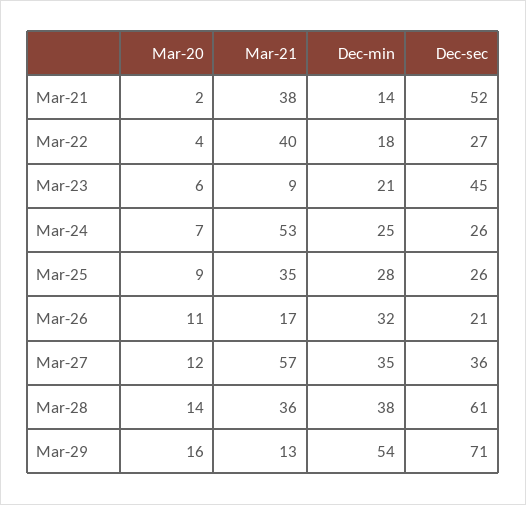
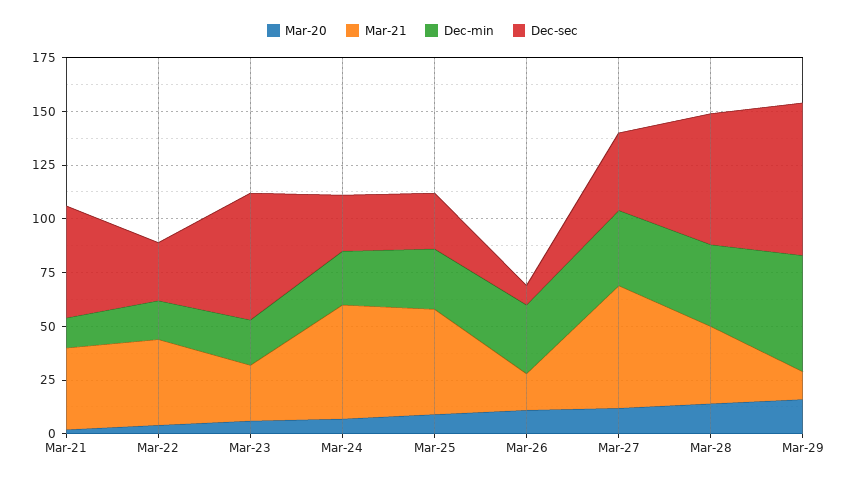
  {
    "Mar-20": {
      "Mar-21": 2,
      "Mar-22": 4,
      "Mar-23": 6,
      "Mar-24": 7,
      "Mar-25": 9,
      "Mar-26": 11,
      "Mar-27": 12,
      "Mar-28": 14,
      "Mar-29": 16
    },
    "Mar-21": {
      "Mar-21": 38,
      "Mar-22": 40,
-     "Mar-23": 9,
+     "Mar-23": 25,
      "Mar-24": 53,
-     "Mar-25": 35,
+     "Mar-25": 50,
      "Mar-26": 17,
      "Mar-27": 57,
      "Mar-28": 36,
      "Mar-29": 13
    },
    "Dec-min": {
      "Mar-21": 14,
      "Mar-22": 18,
      "Mar-23": 21,
      "Mar-24": 25,
      "Mar-25": 28,
      "Mar-26": 32,
      "Mar-27": 35,
      "Mar-28": 38,
      "Mar-29": 54
    },
    "Dec-sec": {
      "Mar-21": 52,
      "Mar-22": 27,
-     "Mar-23": 45,
+     "Mar-23": 60,
      "Mar-24": 26,
      "Mar-25": 26,
-     "Mar-26": 21,
+     "Mar-26": 10,
      "Mar-27": 36,
      "Mar-28": 61,
      "Mar-29": 71
    }
  }

